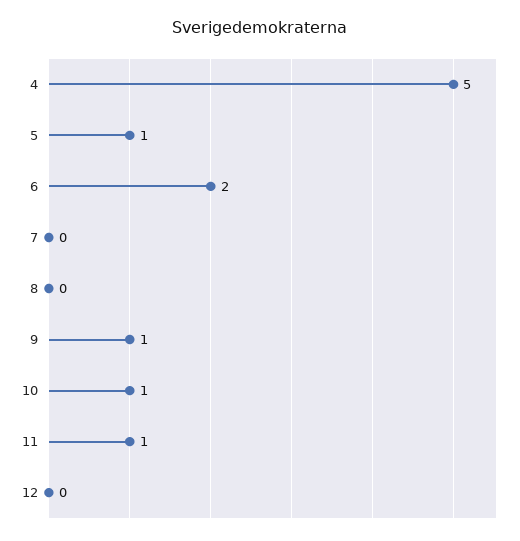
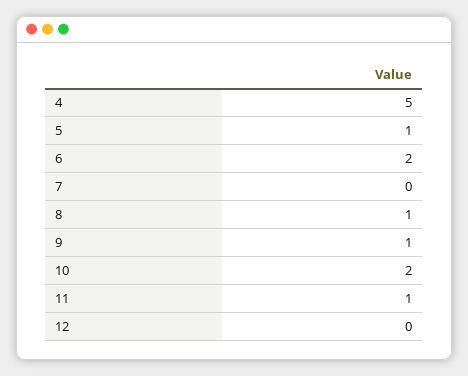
  {
    "4": 5,
    "5": 1,
    "6": 2,
    "7": 0,
-   "8": 0,
+   "8": 1,
    "9": 1,
-   "10": 1,
+   "10": 2,
    "11": 1,
    "12": 0
  }

